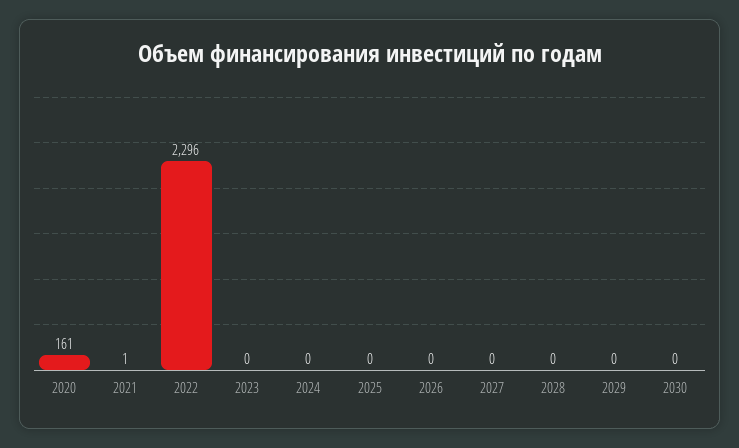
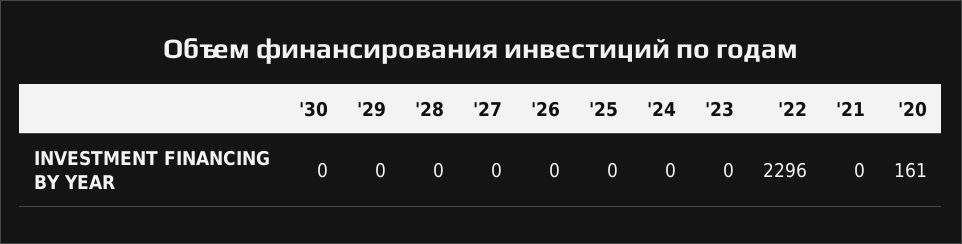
  {
    "2020": 161,
-   "2021": 1,
+   "2021": 0,
    "2022": 2296,
    "2023": 0,
    "2024": 0,
    "2025": 0,
    "2026": 0,
    "2027": 0,
    "2028": 0,
    "2029": 0,
    "2030": 0
  }

